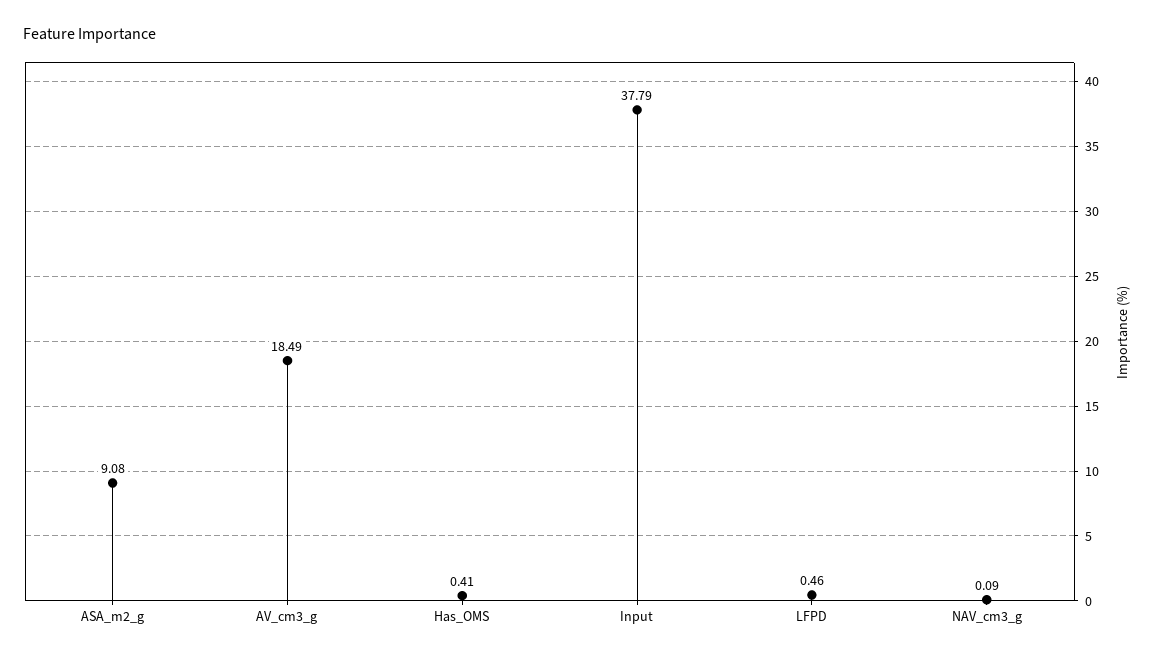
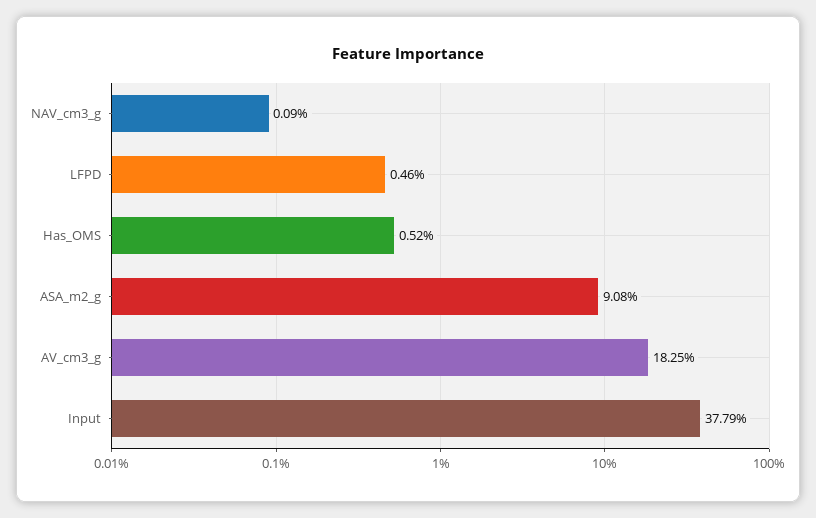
  {
    "ASA_m2_g": 9.08,
-   "AV_cm3_g": 18.49,
+   "AV_cm3_g": 18.25,
-   "Has_OMS": 0.41,
+   "Has_OMS": 0.52,
    "Input": 37.79,
    "LFPD": 0.46,
    "NAV_cm3_g": 0.09
  }

